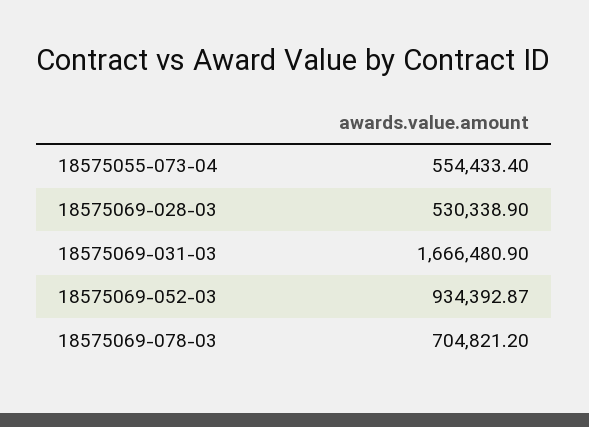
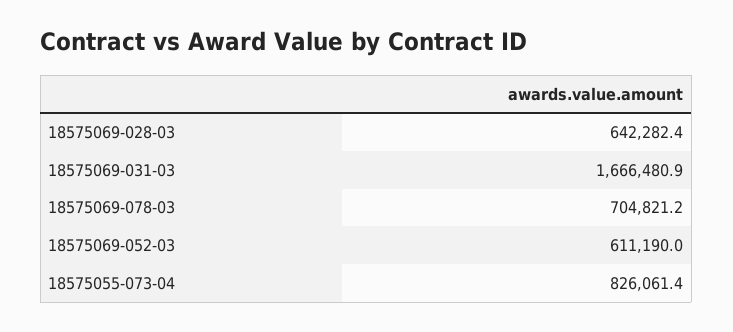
  {
-   "18575055-073-04": 554433.4,
+   "18575055-073-04": 826061.4,
-   "18575069-028-03": 530338.9,
+   "18575069-028-03": 642282.4,
    "18575069-031-03": 1666480.9,
-   "18575069-052-03": 934392.87,
+   "18575069-052-03": 611190,
    "18575069-078-03": 704821.2
  }

